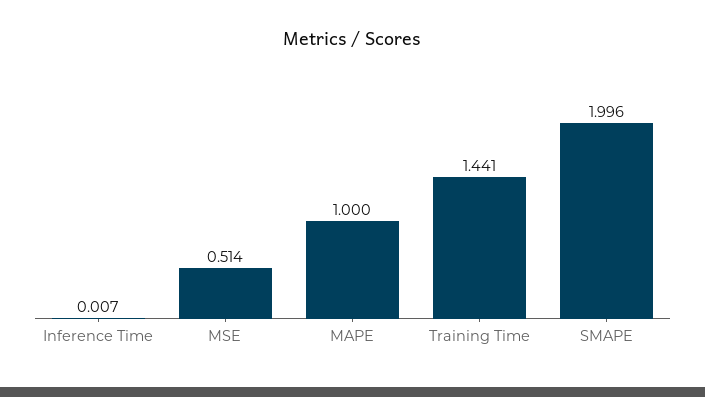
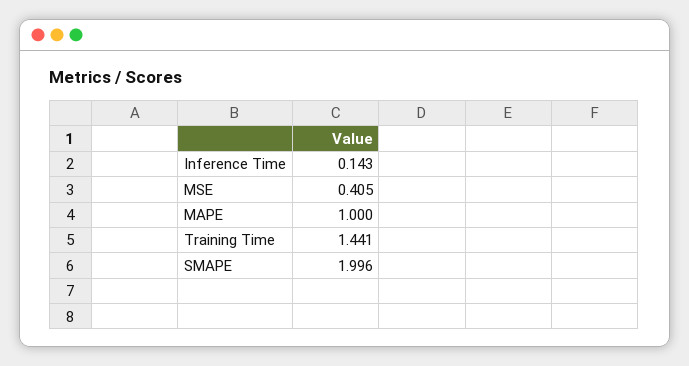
  {
-   "Inference Time": 0.007,
+   "Inference Time": 0.143,
-   "MSE": 0.514,
+   "MSE": 0.405,
    "MAPE": 1,
    "Training Time": 1.441,
    "SMAPE": 1.996
  }

